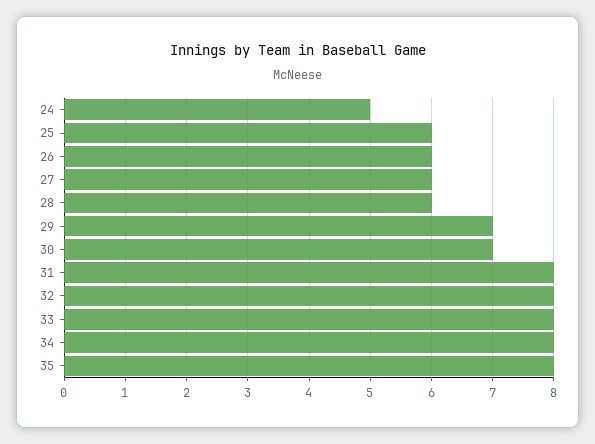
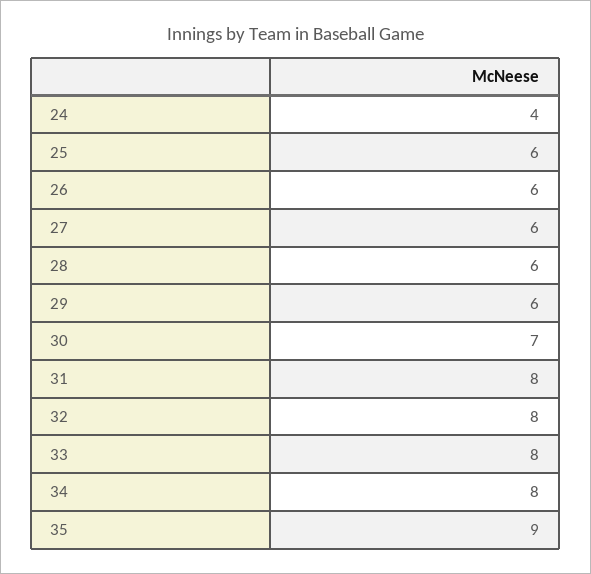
  {
-   "24": 5,
+   "24": 4,
    "25": 6,
    "26": 6,
    "27": 6,
    "28": 6,
-   "29": 7,
+   "29": 6,
    "30": 7,
    "31": 8,
    "32": 8,
    "33": 8,
    "34": 8,
-   "35": 8
+   "35": 9
  }

